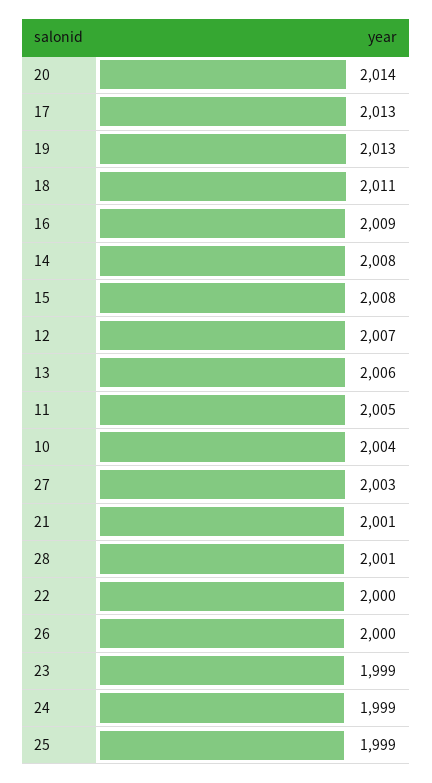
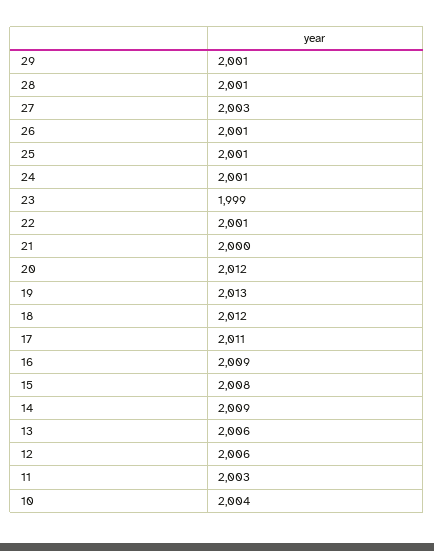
  {
-   "20": 2014,
+   "20": 2012,
-   "17": 2013,
+   "17": 2011,
    "19": 2013,
-   "18": 2011,
+   "18": 2012,
    "16": 2009,
-   "14": 2008,
+   "14": 2009,
    "15": 2008,
-   "12": 2007,
+   "12": 2006,
    "13": 2006,
-   "11": 2005,
+   "11": 2003,
    "10": 2004,
    "27": 2003,
-   "21": 2001,
+   "21": 2000,
    "28": 2001,
-   "22": 2000,
+   "22": 2001,
-   "26": 2000,
+   "26": 2001,
    "23": 1999,
-   "24": 1999,
+   "24": 2001,
-   "25": 1999
+   "25": 2001,
+   "29": 2001
  }

